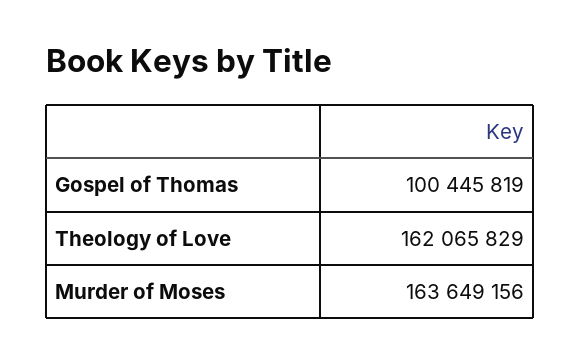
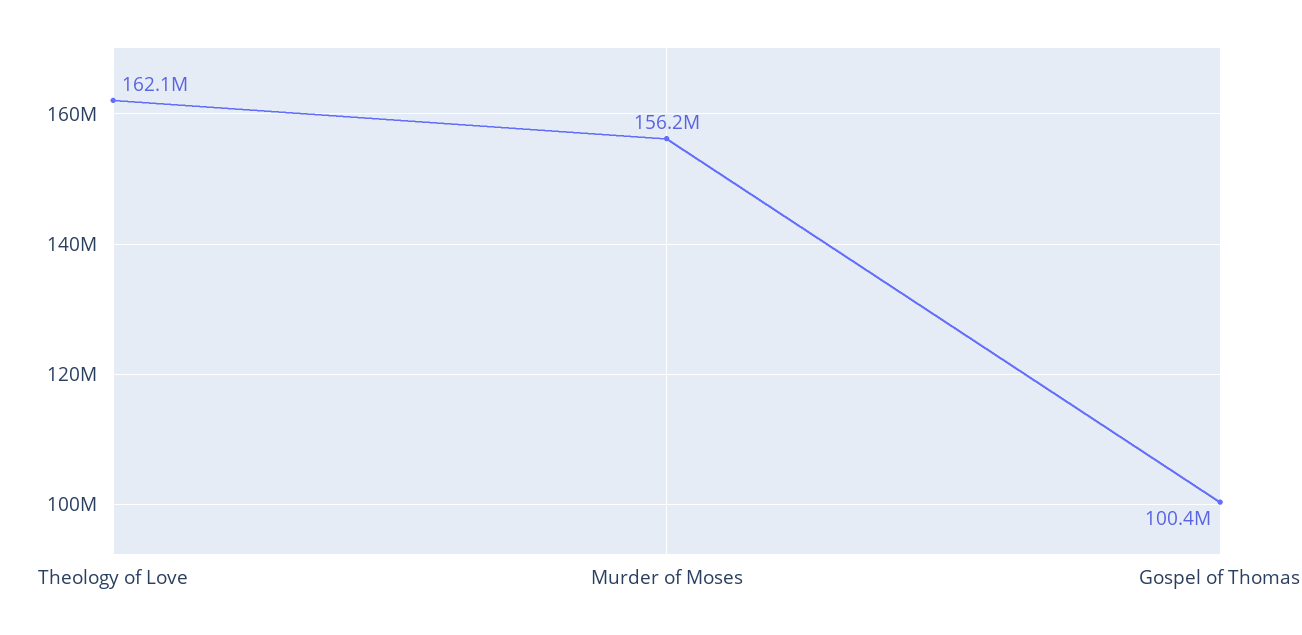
  {
    "Gospel of Thomas": 100445819,
    "Theology of Love": 162065829,
-   "Murder of Moses": 163649156
+   "Murder of Moses": 156200000
  }

